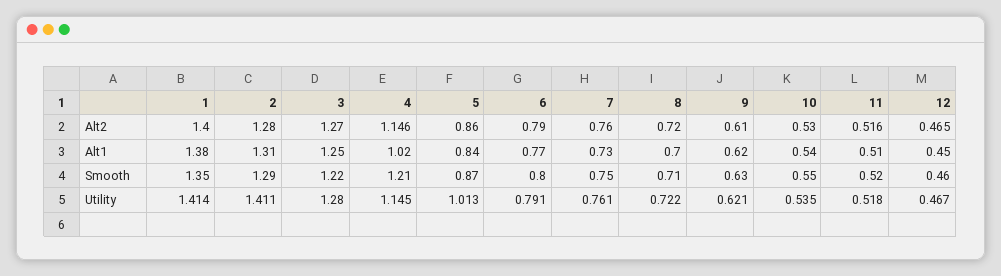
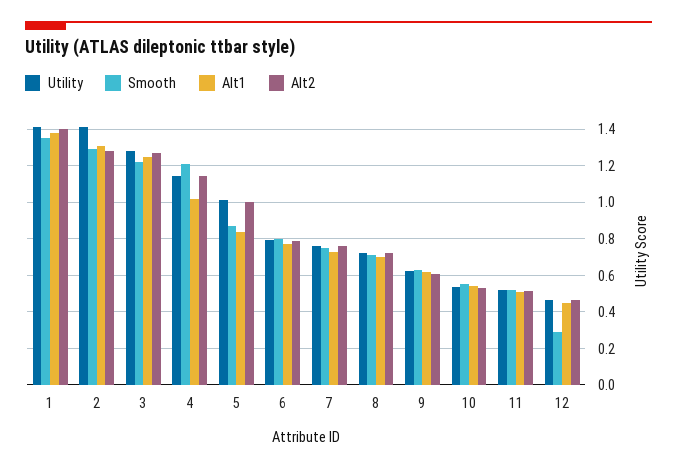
  {
    "Alt2": {
      "1": 1.4,
      "2": 1.28,
      "3": 1.27,
      "4": 1.146,
-     "5": 0.86,
+     "5": 1,
      "6": 0.79,
      "7": 0.76,
      "8": 0.72,
      "9": 0.61,
      "10": 0.53,
      "11": 0.516,
      "12": 0.465
    },
    "Alt1": {
      "1": 1.38,
      "2": 1.31,
      "3": 1.25,
      "4": 1.02,
      "5": 0.84,
      "6": 0.77,
      "7": 0.73,
      "8": 0.7,
      "9": 0.62,
      "10": 0.54,
      "11": 0.51,
      "12": 0.45
    },
    "Smooth": {
      "1": 1.35,
      "2": 1.29,
      "3": 1.22,
      "4": 1.21,
      "5": 0.87,
      "6": 0.8,
      "7": 0.75,
      "8": 0.71,
      "9": 0.63,
      "10": 0.55,
      "11": 0.52,
-     "12": 0.46
+     "12": 0.3
    },
    "Utility": {
      "1": 1.414,
      "2": 1.411,
      "3": 1.28,
      "4": 1.145,
      "5": 1.013,
      "6": 0.791,
      "7": 0.761,
      "8": 0.722,
      "9": 0.621,
      "10": 0.535,
      "11": 0.518,
      "12": 0.467
    }
  }

